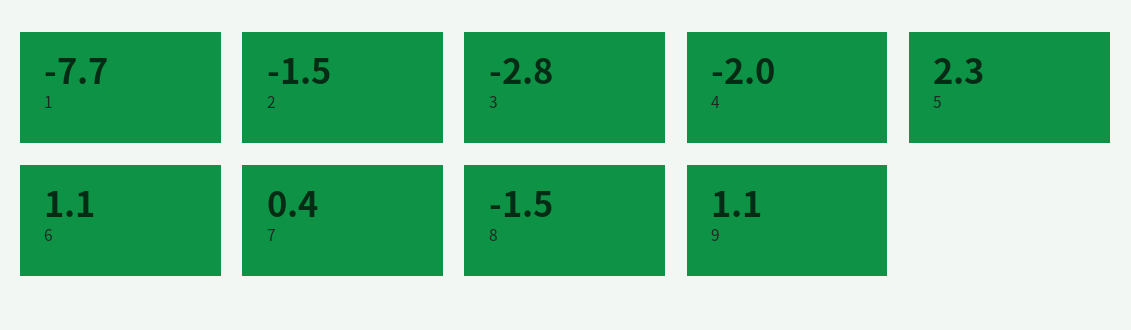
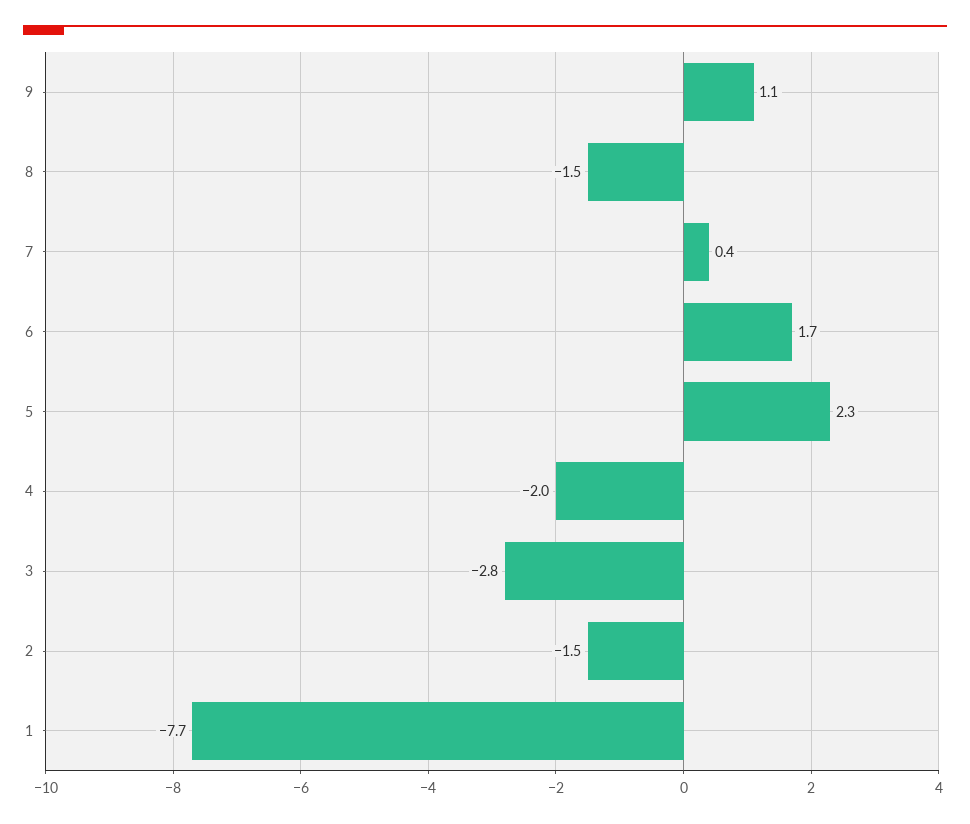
  {
    "1": -7.7,
    "2": -1.5,
    "3": -2.8,
    "4": -2,
    "5": 2.3,
-   "6": 1.1,
+   "6": 1.7,
    "7": 0.4,
    "8": -1.5,
    "9": 1.1
  }

